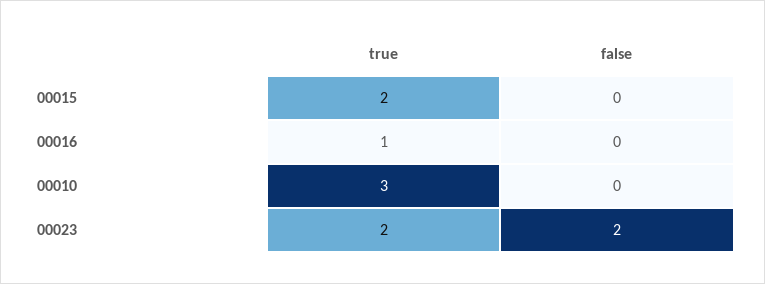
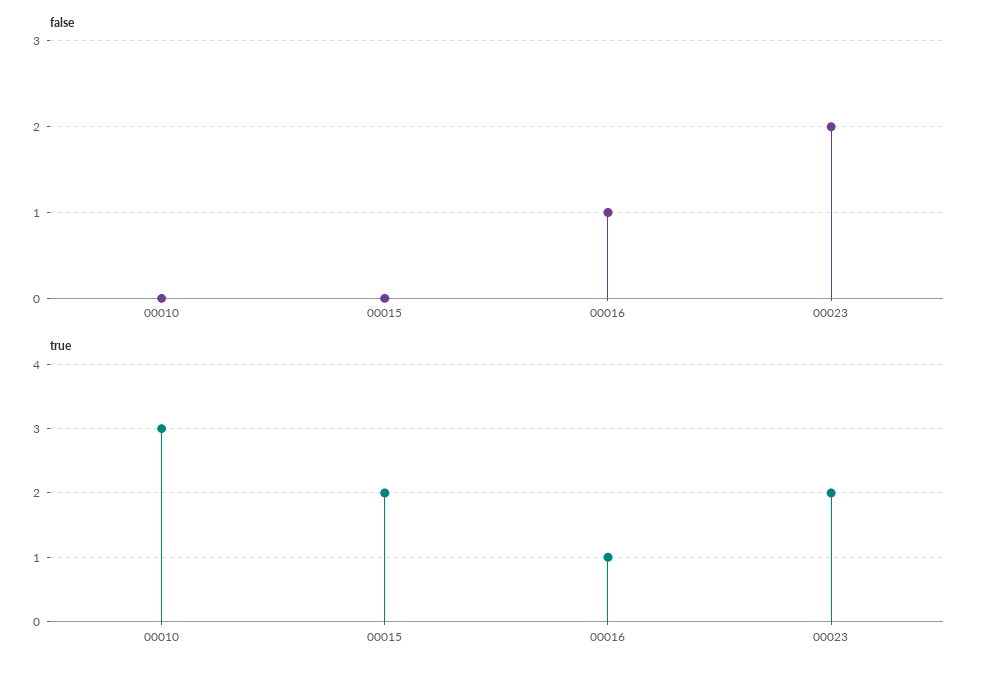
  {
    "true": {
      "00015": 2,
      "00016": 1,
      "00010": 3,
      "00023": 2
    },
    "false": {
      "00015": 0,
-     "00016": 0,
+     "00016": 1,
      "00010": 0,
      "00023": 2
    }
  }

